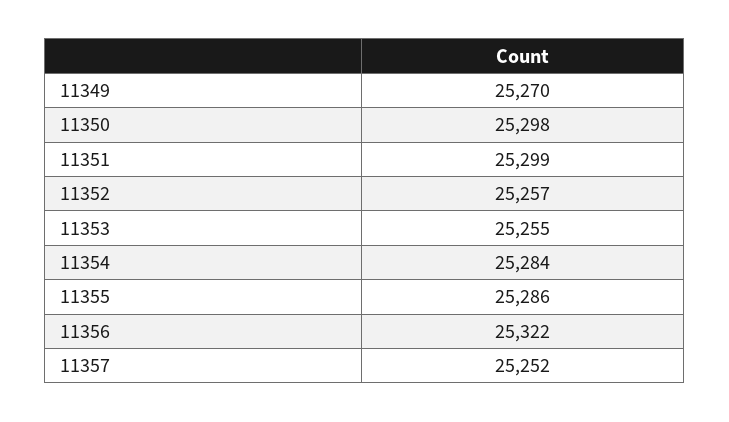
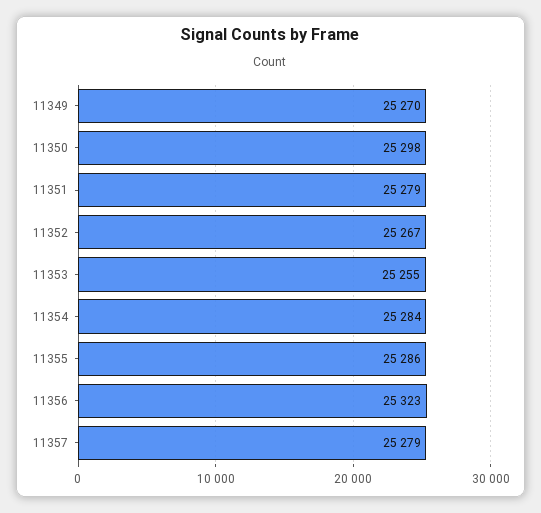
  {
    "11349": 25270,
    "11350": 25298,
-   "11351": 25299,
+   "11351": 25279,
-   "11352": 25257,
+   "11352": 25267,
    "11353": 25255,
    "11354": 25284,
    "11355": 25286,
-   "11356": 25322,
+   "11356": 25323,
-   "11357": 25252
+   "11357": 25279
  }

